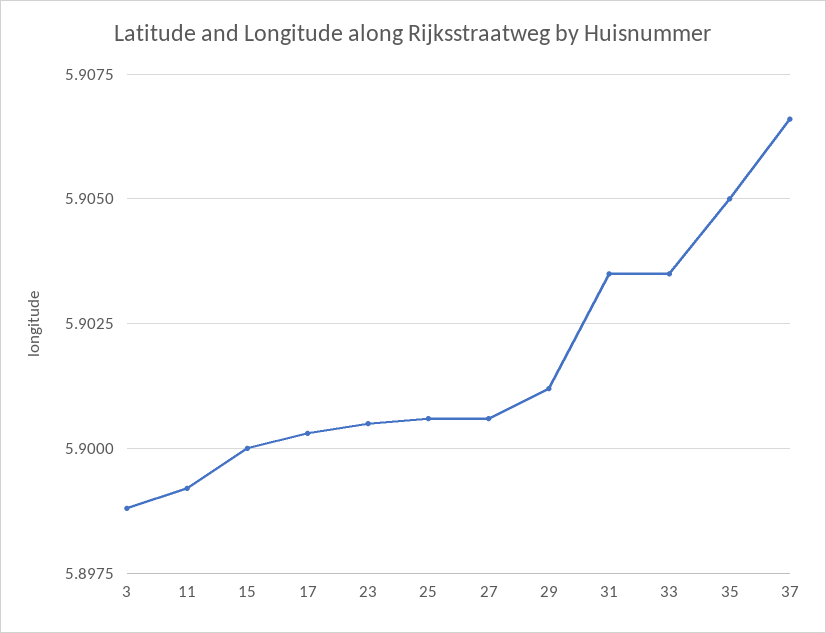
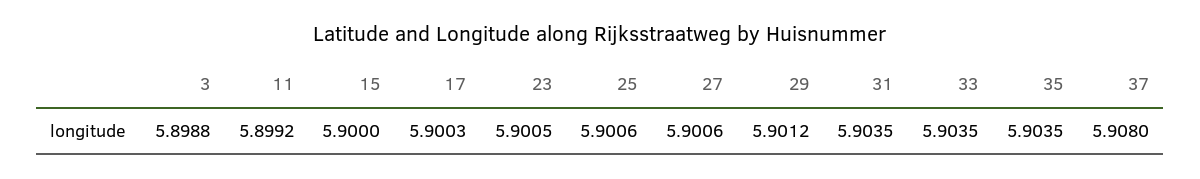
  {
    "3": 5.8988,
    "11": 5.8992,
    "15": 5.9,
    "17": 5.9003,
    "23": 5.9005,
    "25": 5.9006,
    "27": 5.9006,
    "29": 5.9012,
    "31": 5.9035,
    "33": 5.9035,
-   "35": 5.905,
+   "35": 5.9035,
-   "37": 5.9065
+   "37": 5.908
  }

